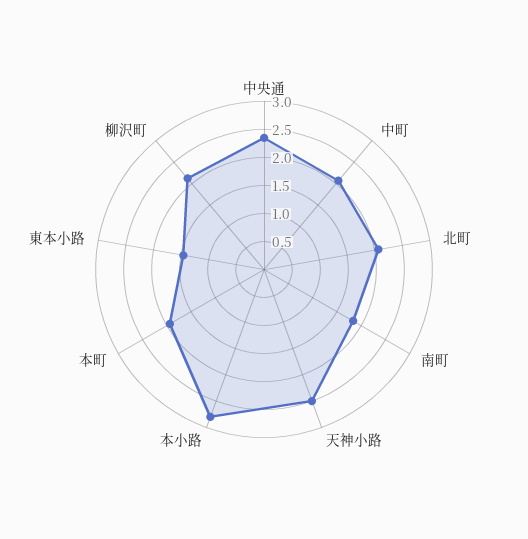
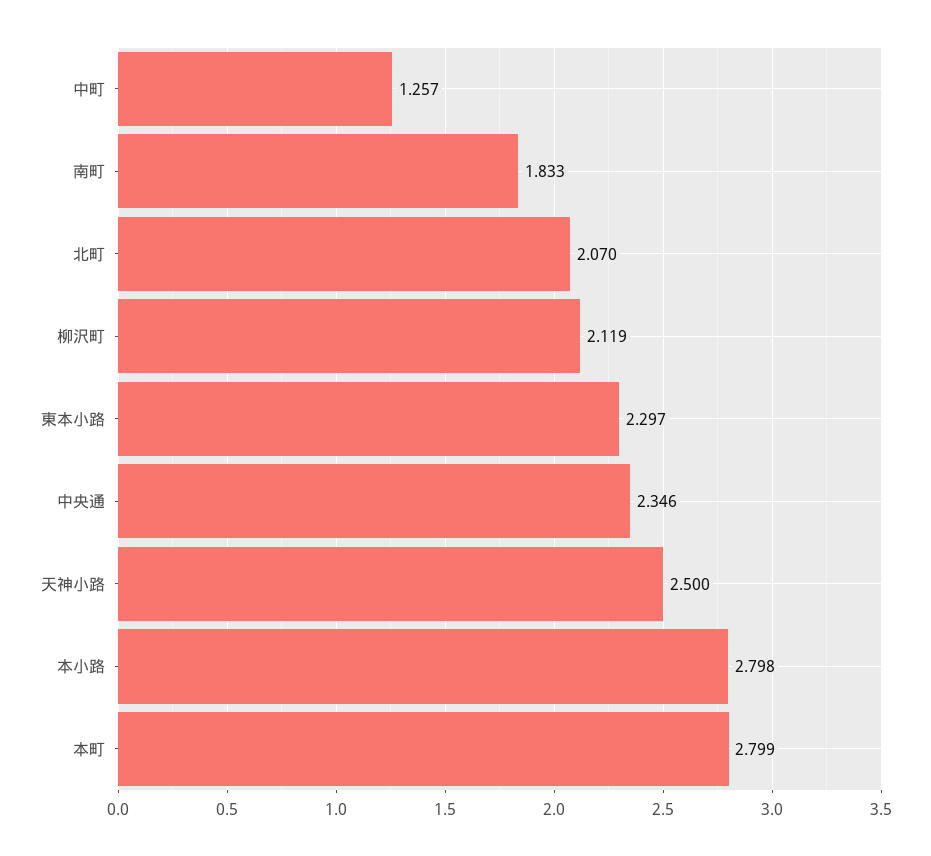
  {
    "中央通": 2.346,
-   "中町": 2,
+   "中町": 1.257,
    "北町": 2.07,
    "南町": 1.833,
    "天神小路": 2.5,
    "本小路": 2.798,
-   "本町": 2,
+   "本町": 2.799,
-   "東本小路": 1.5,
+   "東本小路": 2.297,
    "柳沢町": 2.119
  }

